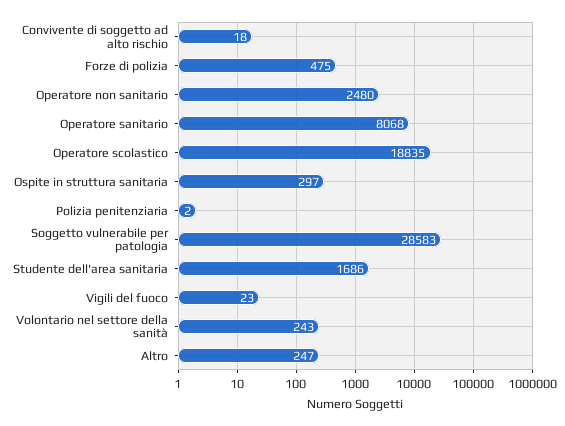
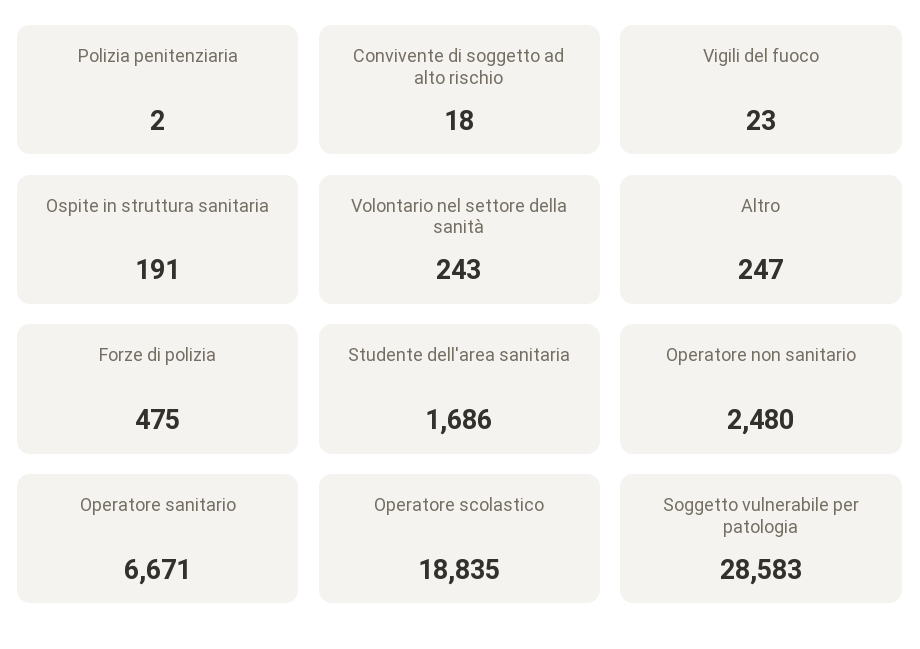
  {
    "Convivente di soggetto ad alto rischio": 18,
    "Forze di polizia": 475,
    "Operatore non sanitario": 2480,
-   "Operatore sanitario": 8068,
+   "Operatore sanitario": 6671,
    "Operatore scolastico": 18835,
-   "Ospite in struttura sanitaria": 297,
+   "Ospite in struttura sanitaria": 191,
    "Polizia penitenziaria": 2,
    "Soggetto vulnerabile per patologia": 28583,
    "Studente dell'area sanitaria": 1686,
    "Vigili del fuoco": 23,
    "Volontario nel settore della sanità": 243,
    "Altro": 247
  }

